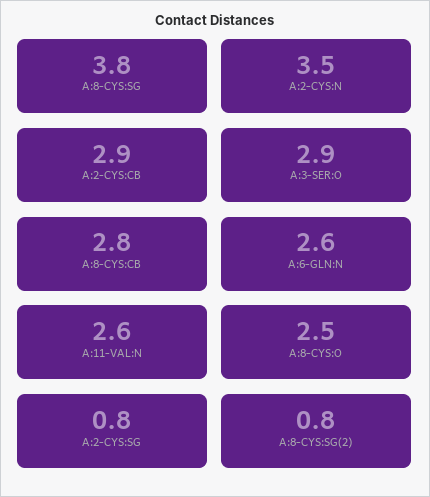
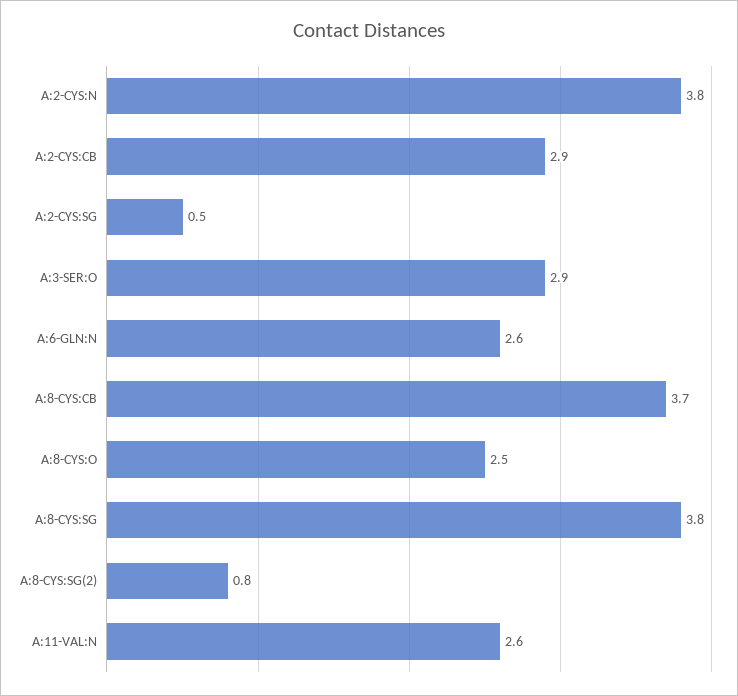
  {
    "A:8-CYS:SG": 3.8,
-   "A:2-CYS:N": 3.5,
+   "A:2-CYS:N": 3.8,
    "A:2-CYS:CB": 2.9,
    "A:3-SER:O": 2.9,
-   "A:8-CYS:CB": 2.8,
+   "A:8-CYS:CB": 3.7,
    "A:6-GLN:N": 2.6,
    "A:11-VAL:N": 2.6,
    "A:8-CYS:O": 2.5,
-   "A:2-CYS:SG": 0.8,
+   "A:2-CYS:SG": 0.5,
    "A:8-CYS:SG(2)": 0.8
  }

